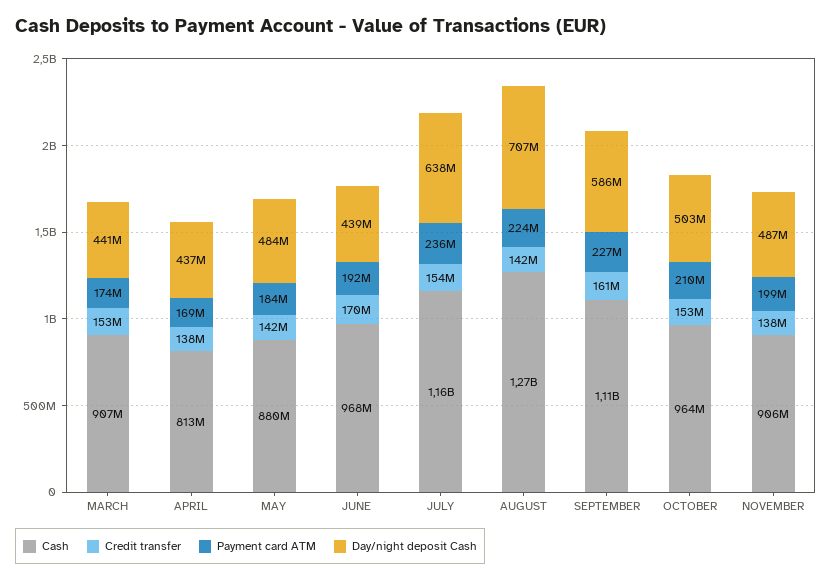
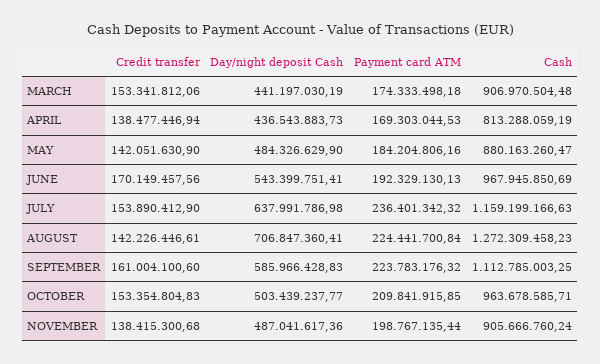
  {
    "Cash": {
      "MARCH": 906970504.48,
      "APRIL": 813288059.19,
      "MAY": 880163260.47,
      "JUNE": 967945850.69,
      "JULY": 1159199166.63,
      "AUGUST": 1272309458.23,
      "SEPTEMBER": 1112785003.25,
      "OCTOBER": 963678585.71,
      "NOVEMBER": 905666760.24
    },
    "Credit transfer": {
      "MARCH": 153341812.06,
      "APRIL": 138477446.94,
      "MAY": 142051630.9,
      "JUNE": 170149457.56,
      "JULY": 153890412.9,
      "AUGUST": 142226446.61,
      "SEPTEMBER": 161004100.6,
      "OCTOBER": 153354804.83,
      "NOVEMBER": 138415300.68
    },
    "Payment card ATM": {
      "MARCH": 174333498.18,
      "APRIL": 169303044.53,
      "MAY": 184204806.16,
      "JUNE": 192329130.13,
      "JULY": 236401342.32,
      "AUGUST": 224441700.84,
-     "SEPTEMBER": 227000000,
+     "SEPTEMBER": 223783176.32,
      "OCTOBER": 209841915.85,
      "NOVEMBER": 198767135.44
    },
    "Day/night deposit Cash": {
      "MARCH": 441197030.19,
      "APRIL": 436543883.73,
      "MAY": 484326629.9,
-     "JUNE": 439000000,
+     "JUNE": 543399751.41,
      "JULY": 637991786.98,
      "AUGUST": 706847360.41,
      "SEPTEMBER": 585966428.83,
      "OCTOBER": 503439237.77,
      "NOVEMBER": 487041617.36
    }
  }

